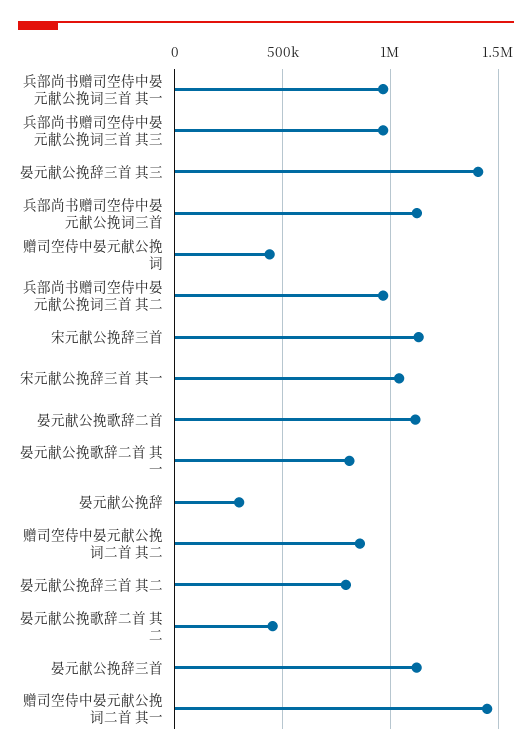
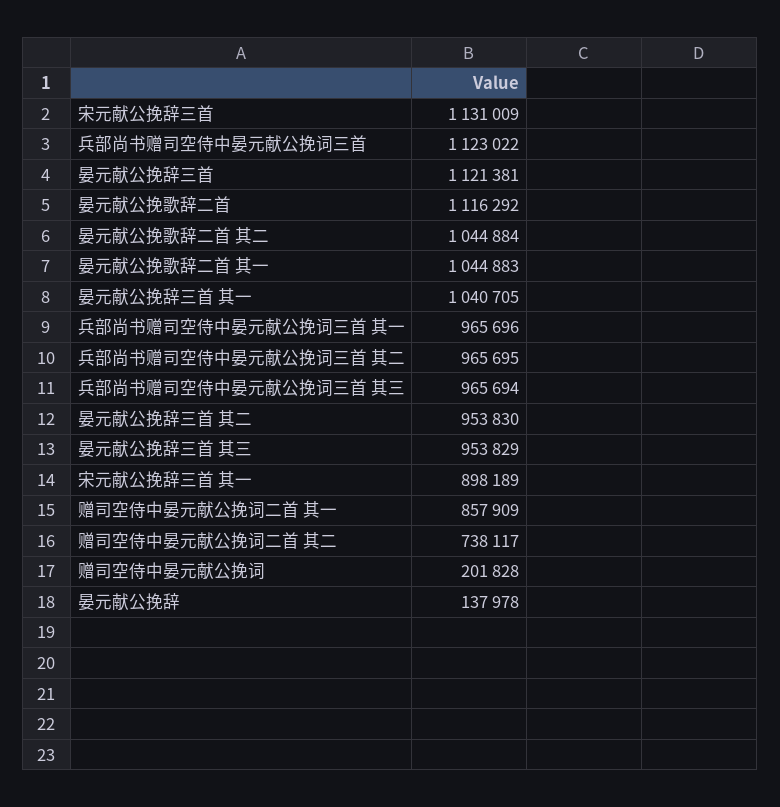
  {
    "兵部尚书赠司空侍中晏元献公挽词三首 其一": 965696,
    "兵部尚书赠司空侍中晏元献公挽词三首 其三": 965694,
-   "晏元献公挽辞三首 其三": 1400000,
+   "晏元献公挽辞三首 其三": 953829,
    "兵部尚书赠司空侍中晏元献公挽词三首": 1123022,
-   "赠司空侍中晏元献公挽词": 450000,
+   "赠司空侍中晏元献公挽词": 201828,
    "兵部尚书赠司空侍中晏元献公挽词三首 其二": 965695,
    "宋元献公挽辞三首": 1131009,
-   "宋元献公挽辞三首 其一": 1050000,
+   "宋元献公挽辞三首 其一": 898189,
    "晏元献公挽歌辞二首": 1116292,
-   "晏元献公挽歌辞二首 其一": 800000,
+   "晏元献公挽歌辞二首 其一": 1044883,
-   "晏元献公挽辞": 300000,
+   "晏元献公挽辞": 137978,
-   "赠司空侍中晏元献公挽词二首 其二": 850000,
+   "赠司空侍中晏元献公挽词二首 其二": 738117,
-   "晏元献公挽辞三首 其二": 800000,
+   "晏元献公挽辞三首 其二": 953830,
-   "晏元献公挽歌辞二首 其二": 450000,
+   "晏元献公挽歌辞二首 其二": 1044884,
    "晏元献公挽辞三首": 1121381,
-   "赠司空侍中晏元献公挽词二首 其一": 1450000
+   "赠司空侍中晏元献公挽词二首 其一": 857909,
+   "晏元献公挽辞三首 其一": 1040705
  }

